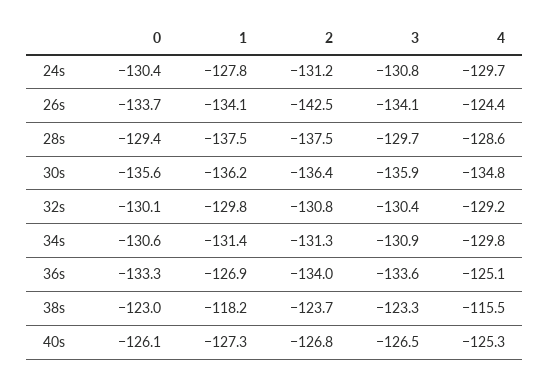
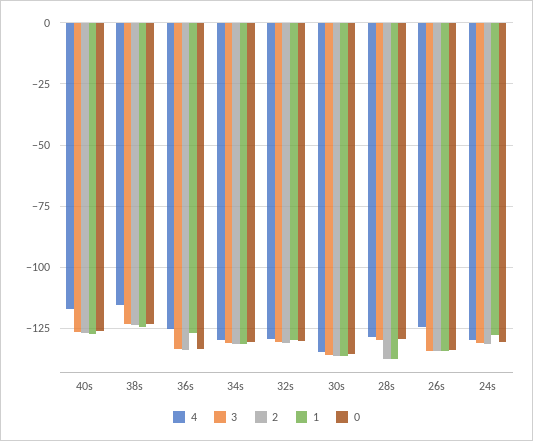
  {
    "0": {
      "24s": -130.4,
      "26s": -133.7,
      "28s": -129.4,
      "30s": -135.6,
      "32s": -130.1,
      "34s": -130.6,
      "36s": -133.3,
      "38s": -123,
      "40s": -126.1
    },
    "1": {
      "24s": -127.8,
      "26s": -134.1,
      "28s": -137.5,
      "30s": -136.2,
      "32s": -129.8,
      "34s": -131.4,
      "36s": -126.9,
-     "38s": -118.2,
+     "38s": -125,
      "40s": -127.3
    },
    "2": {
      "24s": -131.2,
-     "26s": -142.5,
+     "26s": -135,
      "28s": -137.5,
      "30s": -136.4,
      "32s": -130.8,
      "34s": -131.3,
      "36s": -134,
      "38s": -123.7,
      "40s": -126.8
    },
    "3": {
      "24s": -130.8,
      "26s": -134.1,
      "28s": -129.7,
      "30s": -135.9,
      "32s": -130.4,
      "34s": -130.9,
      "36s": -133.6,
      "38s": -123.3,
      "40s": -126.5
    },
    "4": {
      "24s": -129.7,
      "26s": -124.4,
      "28s": -128.6,
      "30s": -134.8,
      "32s": -129.2,
      "34s": -129.8,
      "36s": -125.1,
      "38s": -115.5,
-     "40s": -125.3
+     "40s": -117.5
    }
  }

